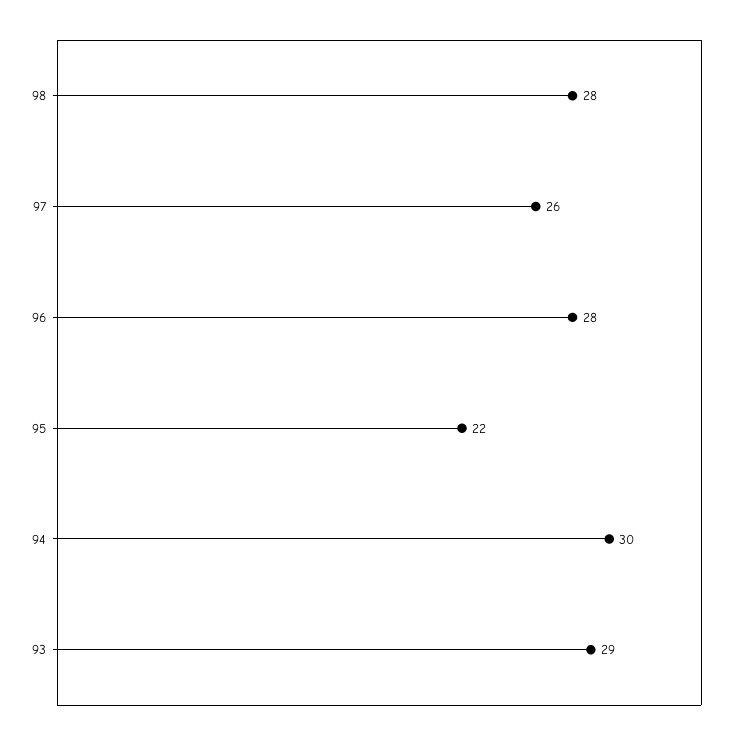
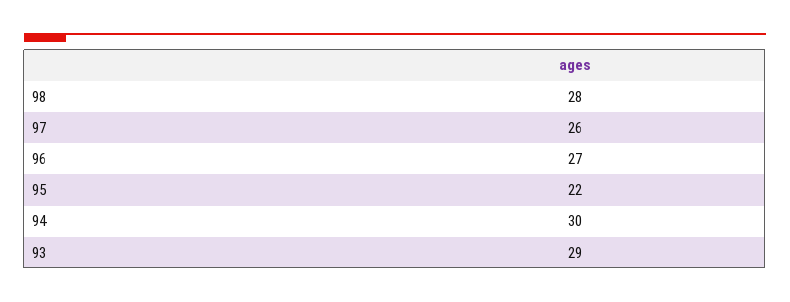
  {
    "98": 28,
    "97": 26,
-   "96": 28,
+   "96": 27,
    "95": 22,
    "94": 30,
    "93": 29
  }

